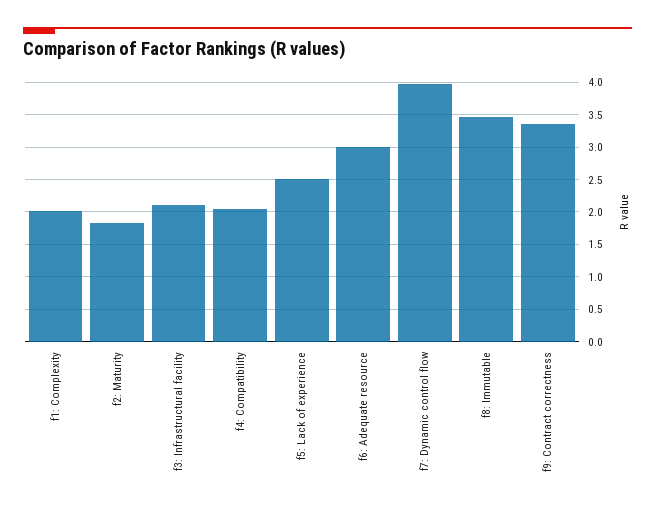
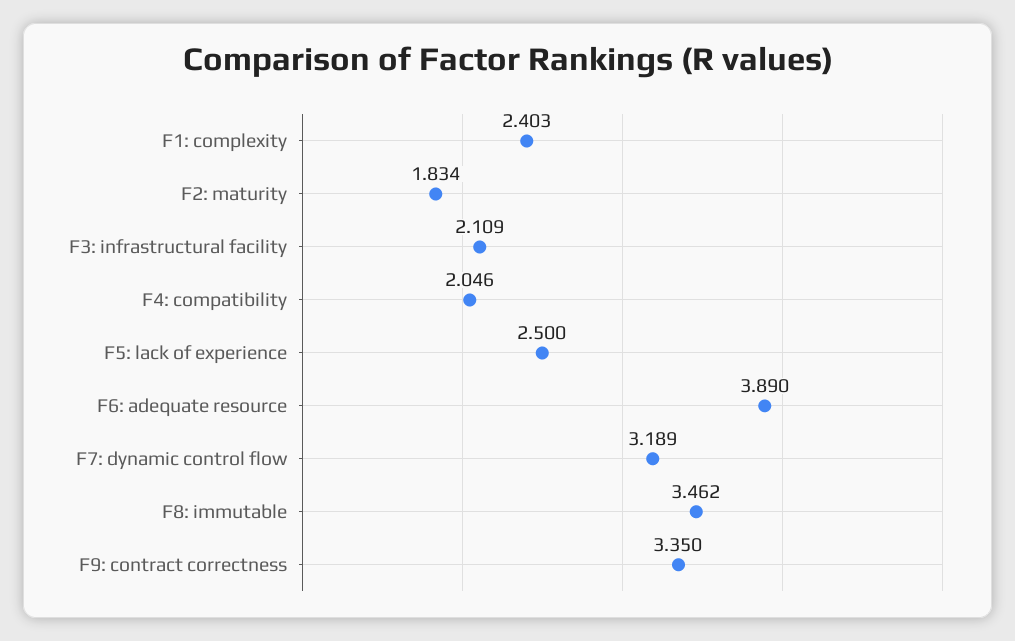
  {
-   "f1: Complexity": 2,
+   "f1: Complexity": 2.403,
    "f2: Maturity": 1.834,
    "f3: Infrastructural facility": 2.109,
    "f4: Compatibility": 2.046,
    "f5: Lack of experience": 2.5,
-   "f6: Adequate resource": 3,
+   "f6: Adequate resource": 3.89,
-   "f7: Dynamic control flow": 4,
+   "f7: Dynamic control flow": 3.189,
    "f8: Immutable": 3.462,
    "f9: Contract correctness": 3.35
  }

